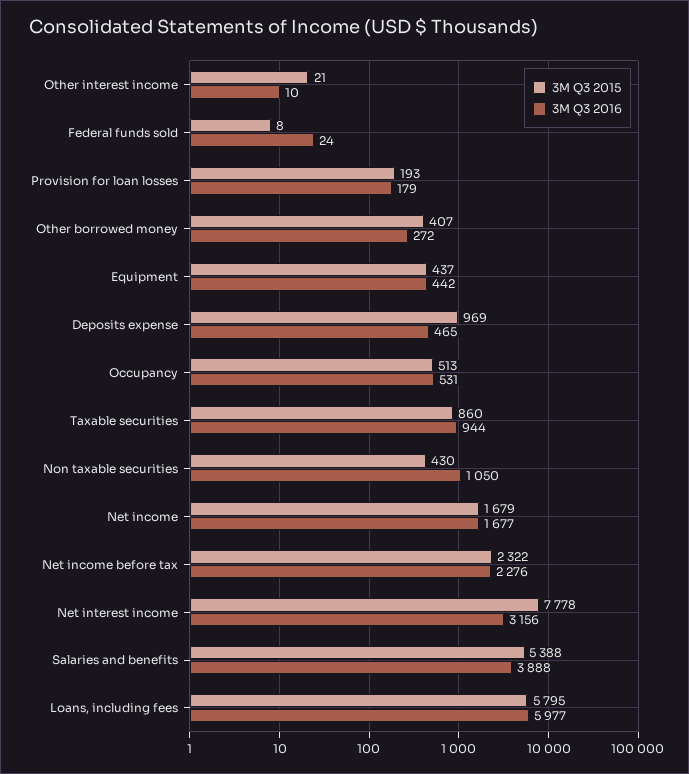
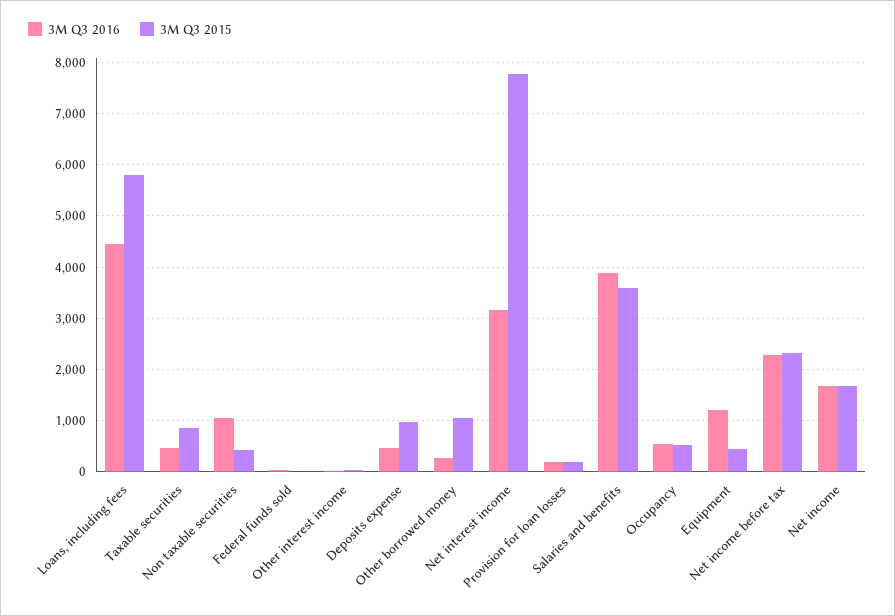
  {
    "3M Q3 2015": {
      "Other interest income": 21,
      "Federal funds sold": 8,
      "Provision for loan losses": 193,
-     "Other borrowed money": 407,
+     "Other borrowed money": 1000,
      "Equipment": 437,
      "Deposits expense": 969,
      "Occupancy": 513,
      "Taxable securities": 860,
      "Non taxable securities": 430,
      "Net income": 1679,
      "Net income before tax": 2322,
      "Net interest income": 7778,
-     "Salaries and benefits": 5388,
+     "Salaries and benefits": 3600,
      "Loans, including fees": 5795
    },
    "3M Q3 2016": {
      "Other interest income": 10,
      "Federal funds sold": 24,
      "Provision for loan losses": 179,
      "Other borrowed money": 272,
-     "Equipment": 442,
+     "Equipment": 1200,
      "Deposits expense": 465,
      "Occupancy": 531,
-     "Taxable securities": 944,
+     "Taxable securities": 400,
      "Non taxable securities": 1050,
      "Net income": 1677,
      "Net income before tax": 2276,
      "Net interest income": 3156,
      "Salaries and benefits": 3888,
-     "Loans, including fees": 5977
+     "Loans, including fees": 4400
    }
  }

